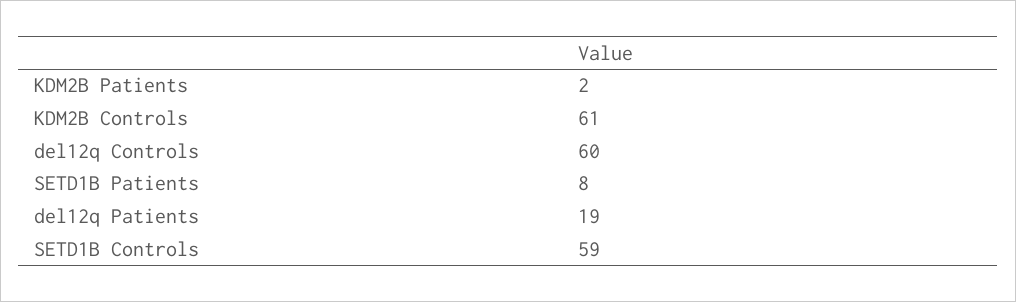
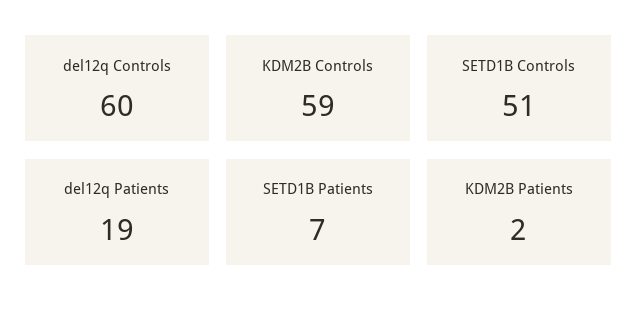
  {
    "KDM2B Patients": 2,
-   "KDM2B Controls": 61,
+   "KDM2B Controls": 59,
    "del12q Controls": 60,
-   "SETD1B Patients": 8,
+   "SETD1B Patients": 7,
    "del12q Patients": 19,
-   "SETD1B Controls": 59
+   "SETD1B Controls": 51
  }

